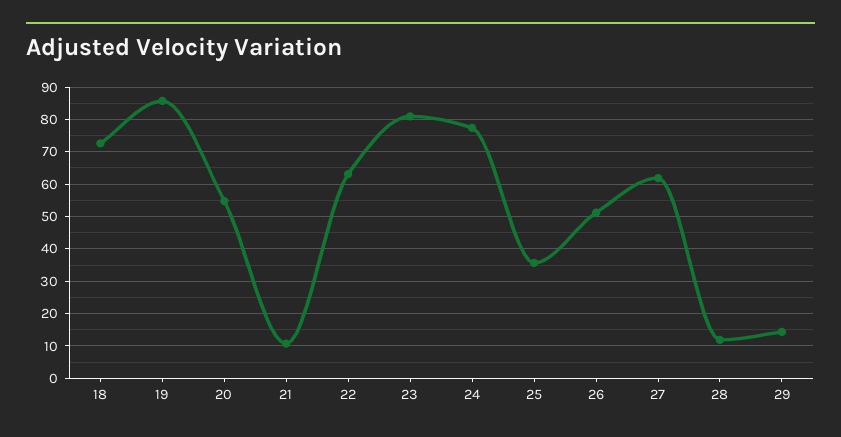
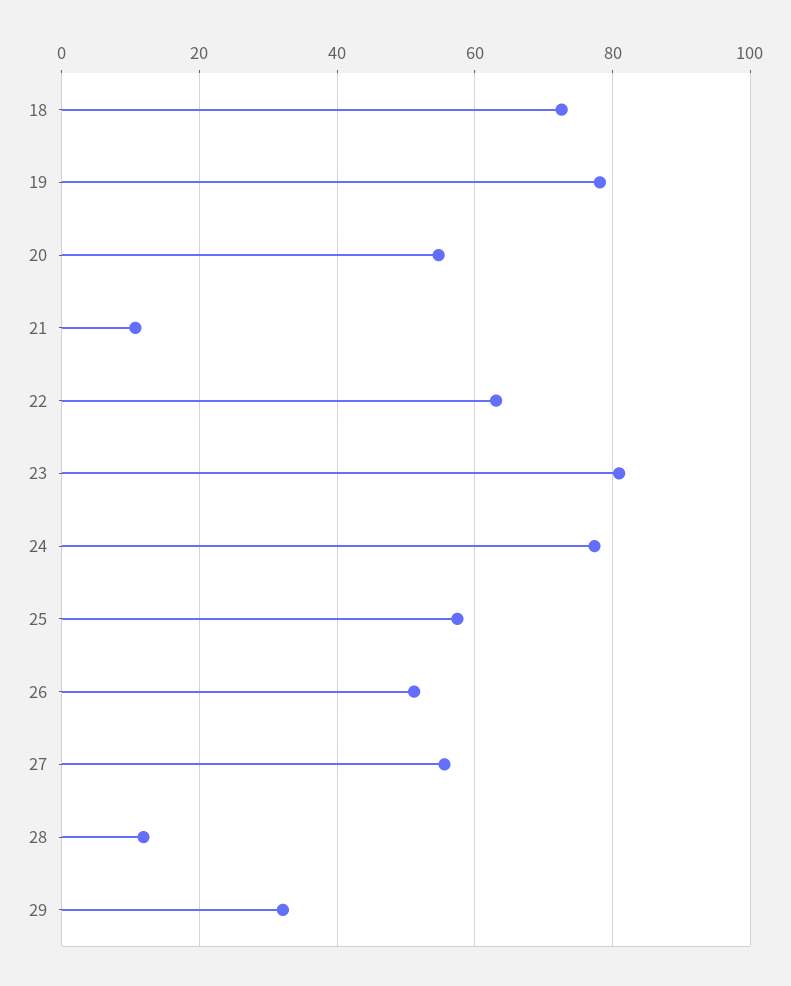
  {
    "18": 72,
-   "19": 86,
+   "19": 78,
    "20": 54,
    "21": 10,
    "22": 64,
    "23": 80,
    "24": 78,
-   "25": 36,
+   "25": 58,
    "26": 52,
-   "27": 62,
+   "27": 56,
    "28": 12,
-   "29": 14
+   "29": 32
  }

